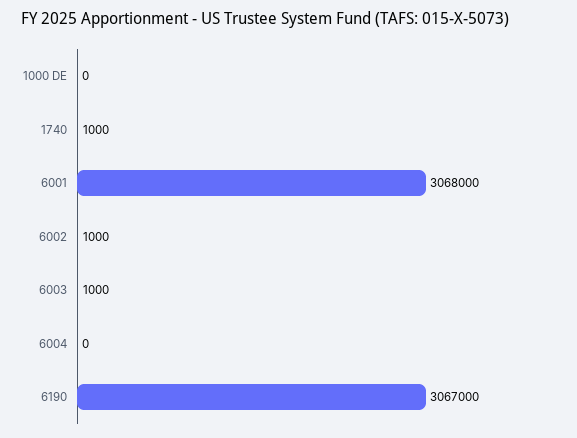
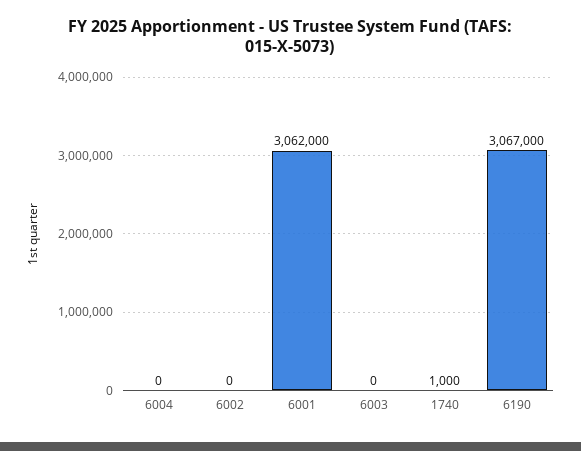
  {
-   "1000 DE": 0,
    "1740": 1000,
-   "6001": 3068000,
+   "6001": 3062000,
-   "6002": 1000,
+   "6002": 0,
-   "6003": 1000,
+   "6003": 0,
    "6004": 0,
    "6190": 3067000
  }

